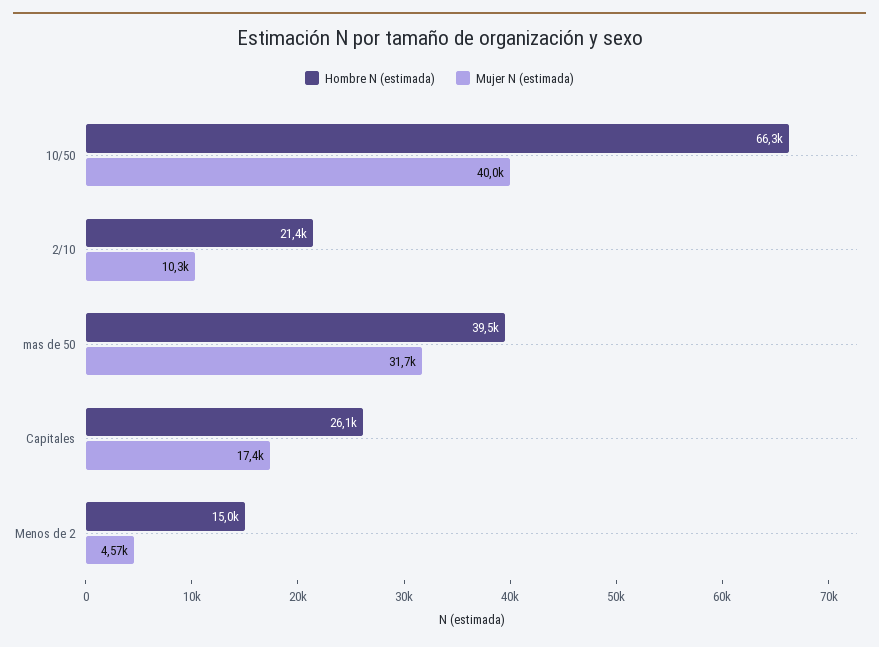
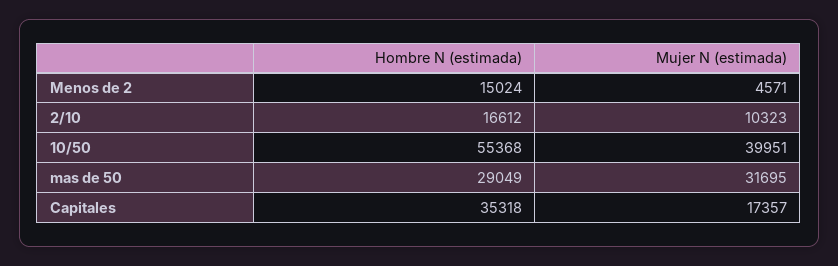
  {
    "Hombre N (estimada)": {
-     "10/50": 66300,
+     "10/50": 55368,
-     "2/10": 21400,
+     "2/10": 16612,
-     "mas de 50": 39500,
+     "mas de 50": 29049,
-     "Capitales": 26100,
+     "Capitales": 35318,
      "Menos de 2": 15024
    },
    "Mujer N (estimada)": {
      "10/50": 39951,
      "2/10": 10323,
      "mas de 50": 31695,
      "Capitales": 17357,
      "Menos de 2": 4571
    }
  }

